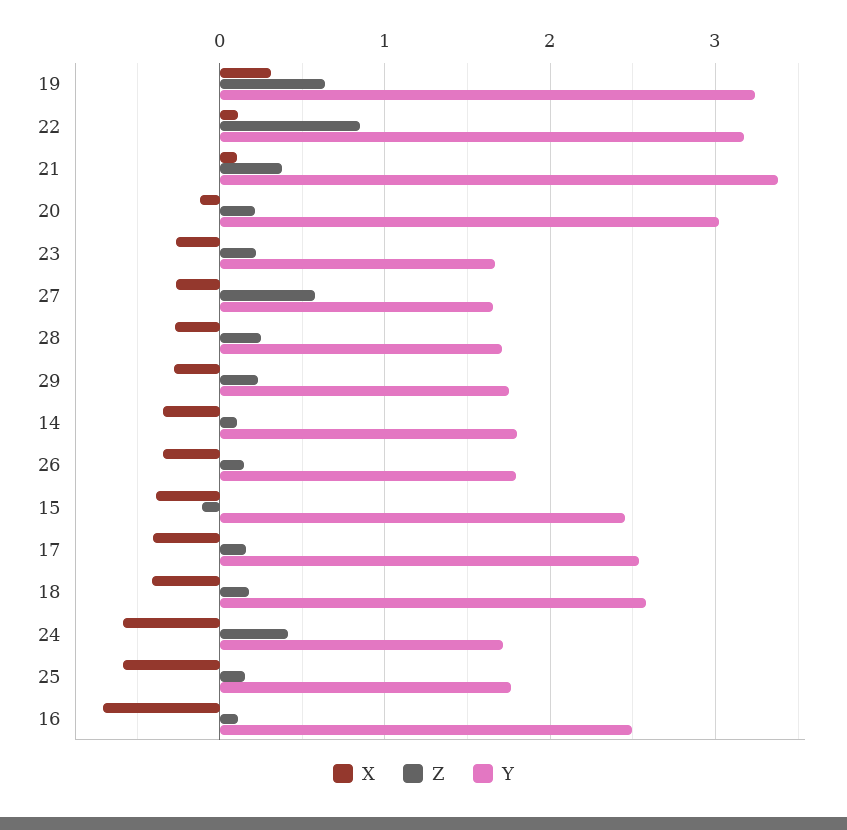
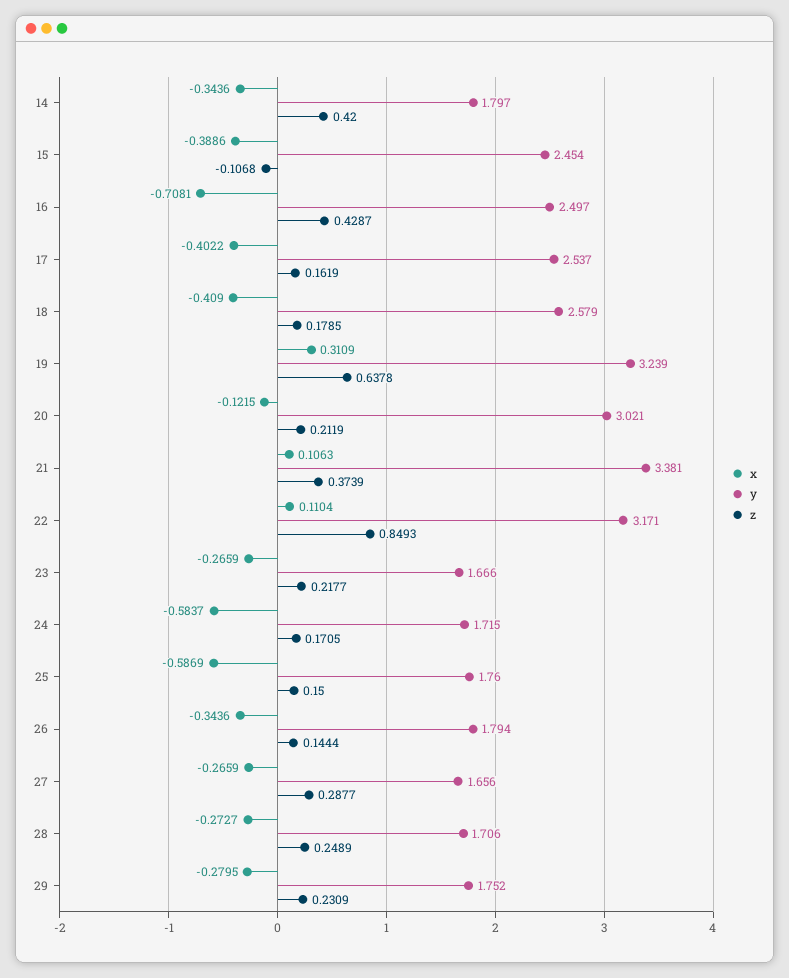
  {
    "X": {
      "19": 0.3109,
      "22": 0.1104,
      "21": 0.1063,
      "20": -0.1215,
      "23": -0.2659,
      "27": -0.2659,
      "28": -0.2727,
      "29": -0.2795,
      "14": -0.3436,
      "26": -0.3436,
      "15": -0.3886,
      "17": -0.4022,
      "18": -0.409,
      "24": -0.5837,
      "25": -0.5869,
      "16": -0.7081
    },
    "Z": {
      "19": 0.6378,
      "22": 0.8493,
      "21": 0.3739,
      "20": 0.2119,
      "23": 0.2177,
-     "27": 0.6,
+     "27": 0.2877,
      "28": 0.2489,
      "29": 0.2309,
-     "14": 0.1,
+     "14": 0.42,
      "26": 0.1444,
      "15": -0.1068,
      "17": 0.1619,
      "18": 0.1785,
-     "24": 0.4,
+     "24": 0.1705,
      "25": 0.15,
-     "16": 0.1
+     "16": 0.4287
    },
    "Y": {
      "19": 3.239,
      "22": 3.171,
      "21": 3.381,
      "20": 3.021,
      "23": 1.666,
      "27": 1.656,
      "28": 1.706,
      "29": 1.752,
      "14": 1.797,
      "26": 1.794,
      "15": 2.454,
      "17": 2.537,
      "18": 2.579,
      "24": 1.715,
      "25": 1.76,
      "16": 2.497
    }
  }

